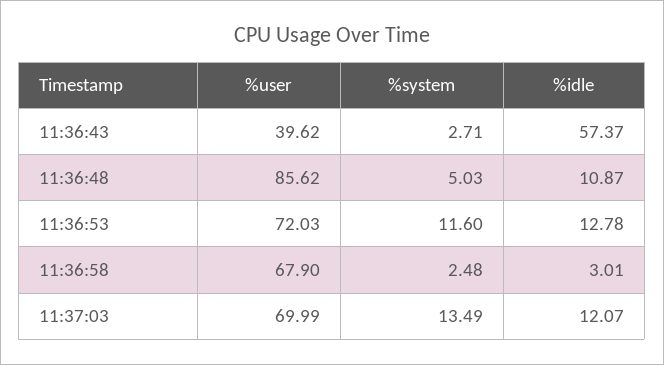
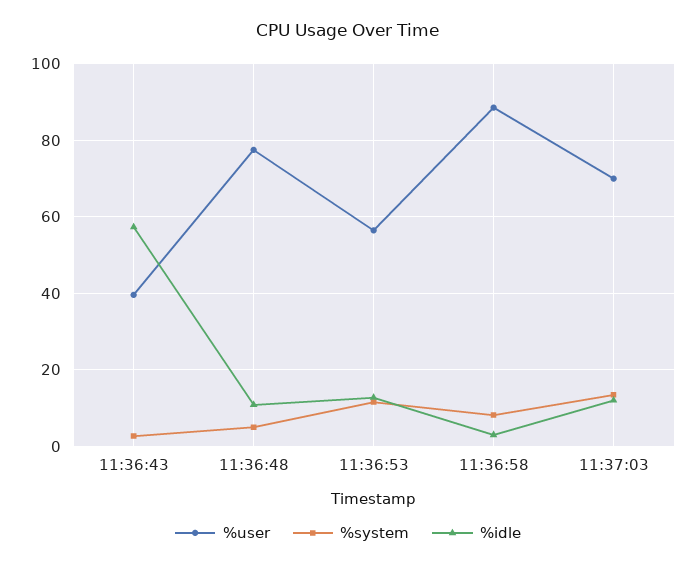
  {
    "%user": {
      "11:36:43": 39.62,
-     "11:36:48": 85.62,
+     "11:36:48": 78,
-     "11:36:53": 72.03,
+     "11:36:53": 56,
-     "11:36:58": 67.9,
+     "11:36:58": 88,
      "11:37:03": 69.99
    },
    "%system": {
      "11:36:43": 2.71,
      "11:36:48": 5.03,
      "11:36:53": 11.6,
-     "11:36:58": 2.48,
+     "11:36:58": 8,
      "11:37:03": 13.49
    },
    "%idle": {
      "11:36:43": 57.37,
      "11:36:48": 10.87,
      "11:36:53": 12.78,
      "11:36:58": 3.01,
      "11:37:03": 12.07
    }
  }

